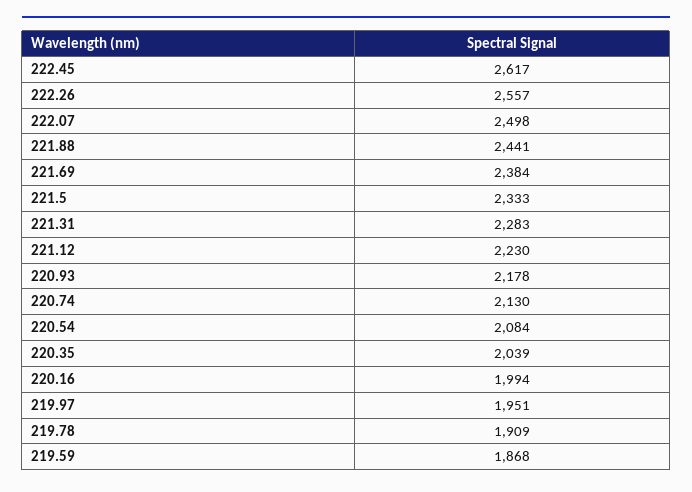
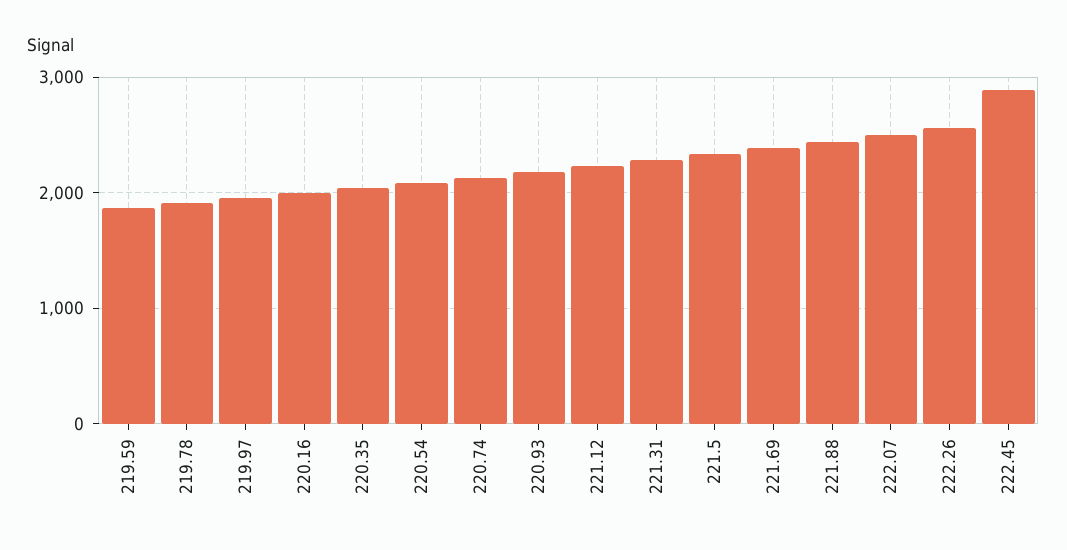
  {
-   "222.45": 2617,
+   "222.45": 2900,
    "222.26": 2557,
    "222.07": 2498,
    "221.88": 2441,
    "221.69": 2384,
    "221.5": 2333,
    "221.31": 2283,
    "221.12": 2230,
    "220.93": 2178,
    "220.74": 2130,
    "220.54": 2084,
    "220.35": 2039,
    "220.16": 1994,
    "219.97": 1951,
    "219.78": 1909,
    "219.59": 1868
  }

